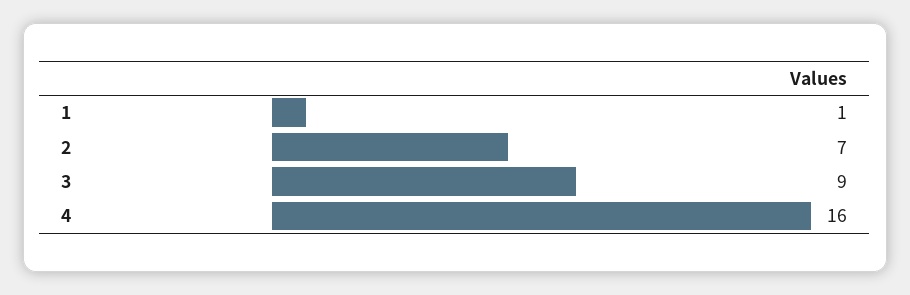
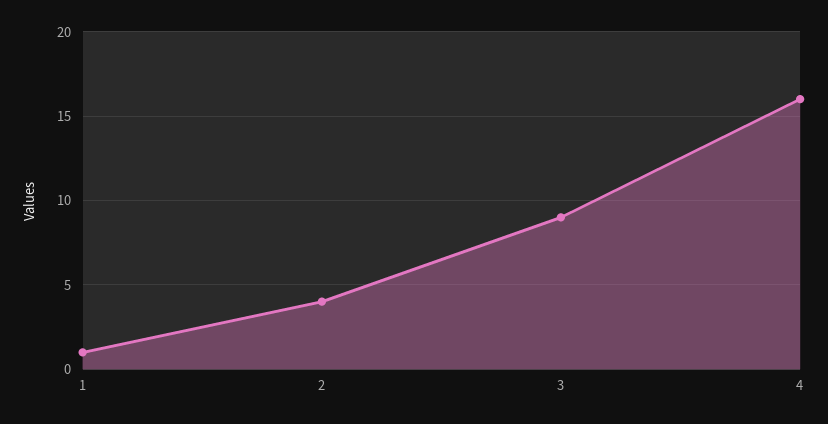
  {
    "1": 1,
-   "2": 7,
+   "2": 4,
    "3": 9,
    "4": 16
  }

